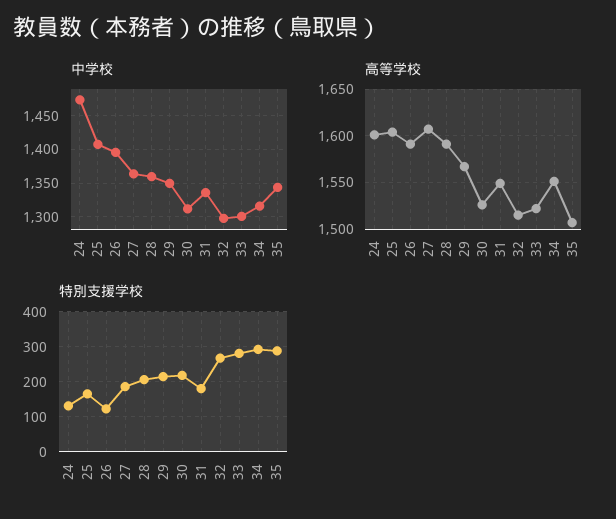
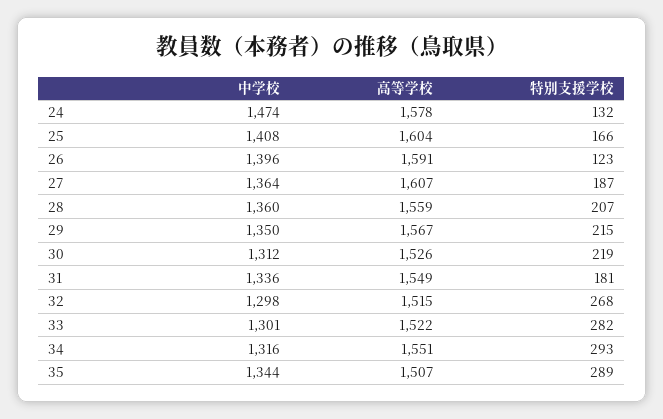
  {
    "中学校": {
      "24": 1474,
      "25": 1408,
      "26": 1396,
      "27": 1364,
      "28": 1360,
      "29": 1350,
      "30": 1312,
      "31": 1336,
      "32": 1298,
      "33": 1301,
      "34": 1316,
      "35": 1344
    },
    "高等学校": {
-     "24": 1600,
+     "24": 1578,
      "25": 1604,
      "26": 1591,
      "27": 1607,
-     "28": 1590,
+     "28": 1559,
      "29": 1567,
      "30": 1526,
      "31": 1549,
      "32": 1515,
      "33": 1522,
      "34": 1551,
      "35": 1507
    },
    "特別支援学校": {
      "24": 132,
      "25": 166,
      "26": 123,
      "27": 187,
      "28": 207,
      "29": 215,
      "30": 219,
      "31": 181,
      "32": 268,
      "33": 282,
      "34": 293,
      "35": 289
    }
  }

